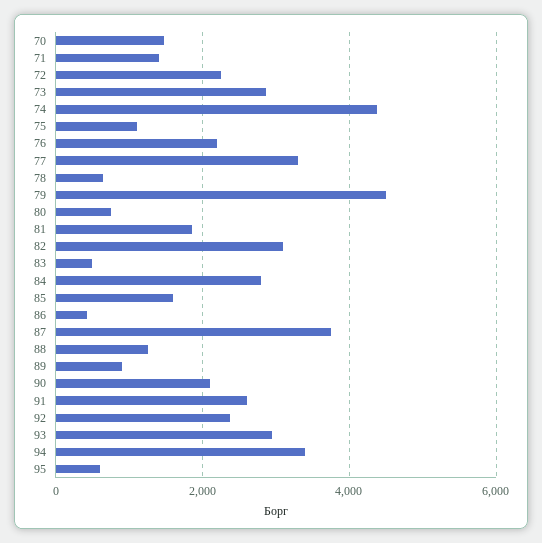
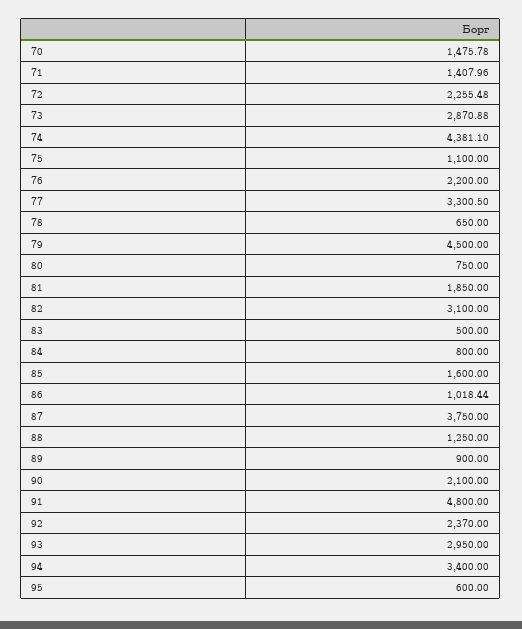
  {
    "70": 1475.78,
    "71": 1407.96,
    "72": 2255.48,
    "73": 2870.88,
    "74": 4381.1,
    "75": 1100,
    "76": 2200,
    "77": 3300.5,
    "78": 650,
    "79": 4500,
    "80": 750,
    "81": 1850,
    "82": 3100,
    "83": 500,
-   "84": 2800,
+   "84": 800,
    "85": 1600,
-   "86": 400,
+   "86": 1018.44,
    "87": 3750,
    "88": 1250,
    "89": 900,
    "90": 2100,
-   "91": 2600,
+   "91": 4800,
    "92": 2370,
    "93": 2950,
    "94": 3400,
    "95": 600
  }

